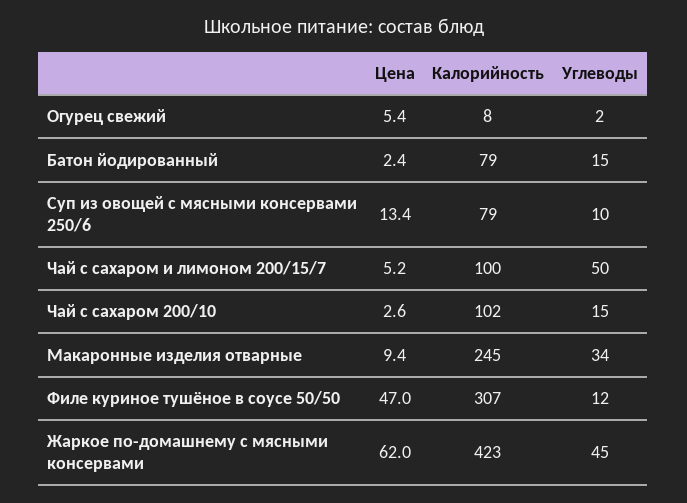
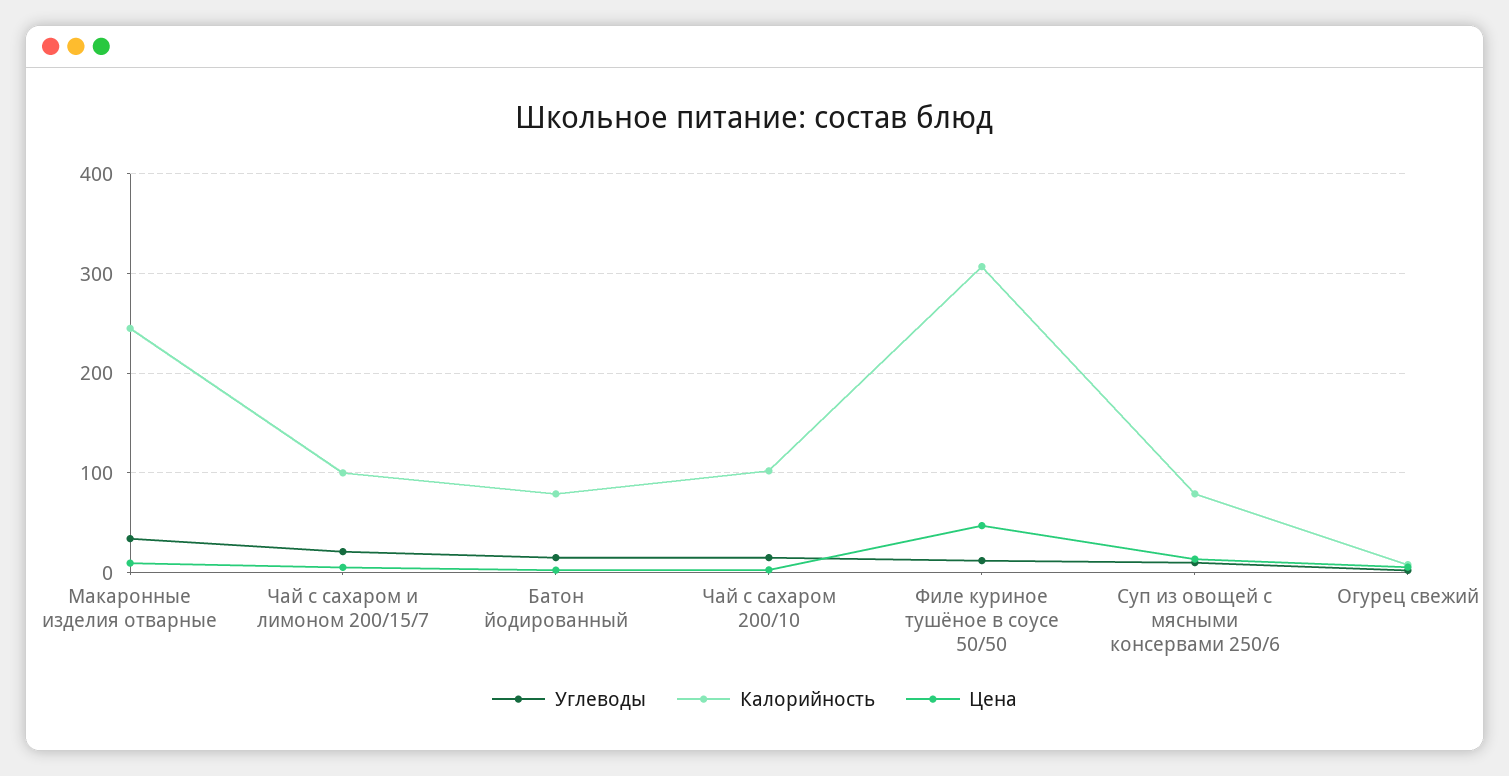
  {
    "Цена": {
      "Огурец свежий": 5.4,
      "Батон йодированный": 2.4,
      "Суп из овощей с мясными консервами 250/6": 13.4,
      "Чай с сахаром и лимоном 200/15/7": 5.2,
      "Чай с сахаром 200/10": 2.6,
      "Макаронные изделия отварные": 9.4,
-     "Филе куриное тушёное в соусе 50/50": 47,
+     "Филе куриное тушёное в соусе 50/50": 47
-     "Жаркое по-домашнему с мясными консервами": 62
    },
    "Калорийность": {
      "Огурец свежий": 8,
      "Батон йодированный": 79,
      "Суп из овощей с мясными консервами 250/6": 79,
      "Чай с сахаром и лимоном 200/15/7": 100,
      "Чай с сахаром 200/10": 102,
      "Макаронные изделия отварные": 245,
-     "Филе куриное тушёное в соусе 50/50": 307,
+     "Филе куриное тушёное в соусе 50/50": 307
-     "Жаркое по-домашнему с мясными консервами": 423
    },
    "Углеводы": {
      "Огурец свежий": 2,
      "Батон йодированный": 15,
      "Суп из овощей с мясными консервами 250/6": 10,
-     "Чай с сахаром и лимоном 200/15/7": 50,
+     "Чай с сахаром и лимоном 200/15/7": 20,
      "Чай с сахаром 200/10": 15,
      "Макаронные изделия отварные": 34,
-     "Филе куриное тушёное в соусе 50/50": 12,
+     "Филе куриное тушёное в соусе 50/50": 12
-     "Жаркое по-домашнему с мясными консервами": 45
    }
  }

